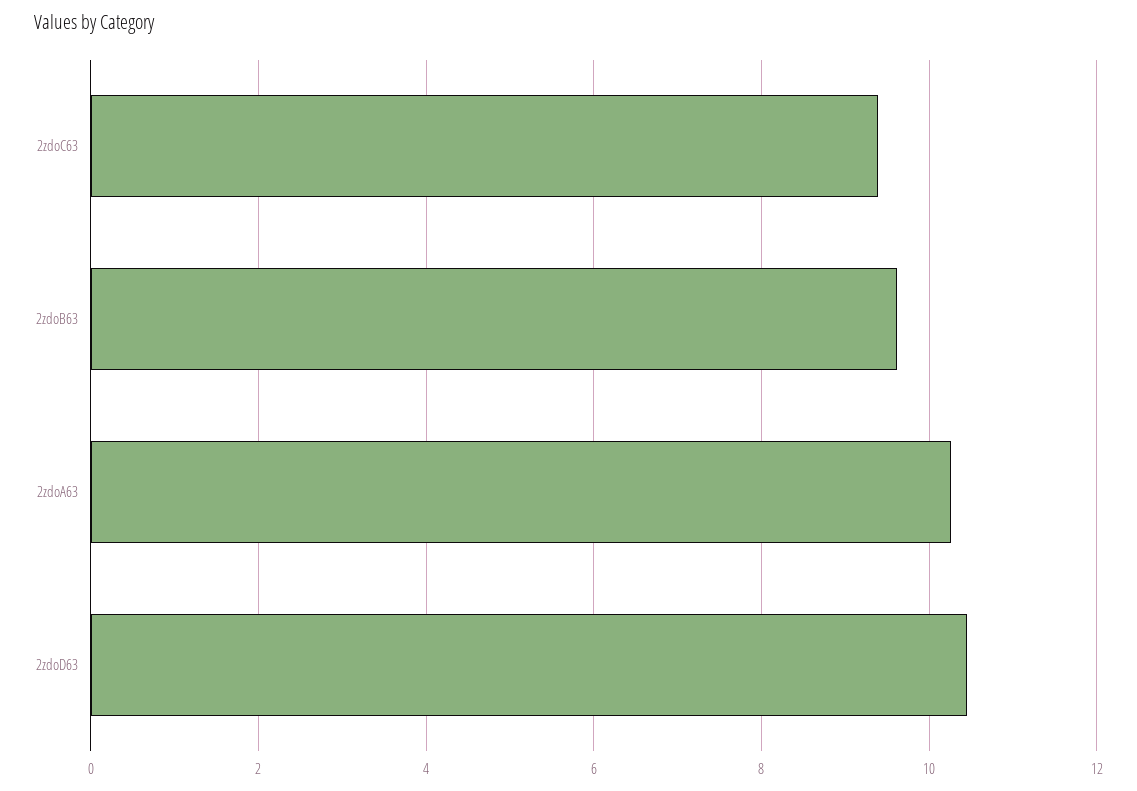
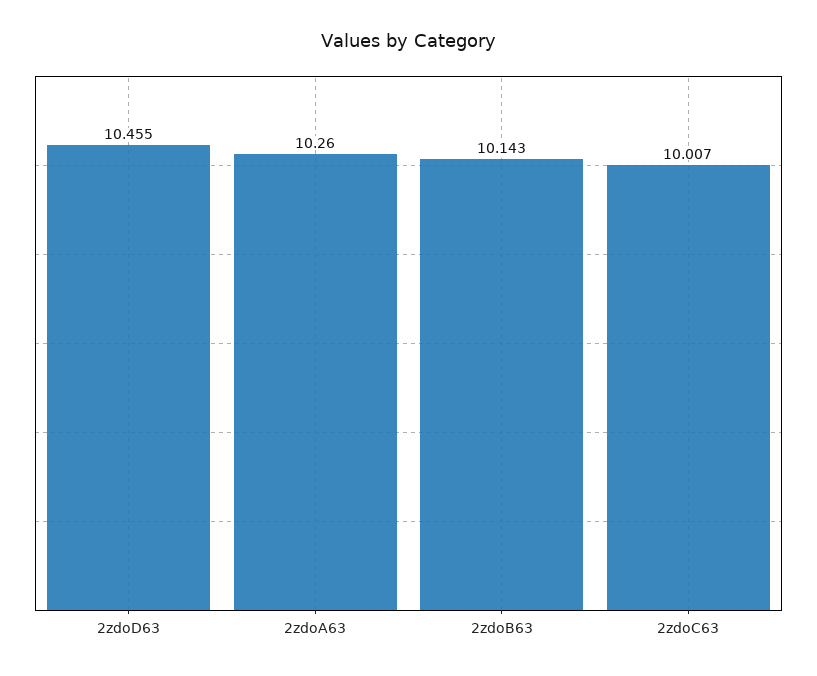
  {
-   "2zdoC63": 9.4,
+   "2zdoC63": 10.007,
-   "2zdoB63": 9.6,
+   "2zdoB63": 10.143,
    "2zdoA63": 10.26,
    "2zdoD63": 10.455
  }

